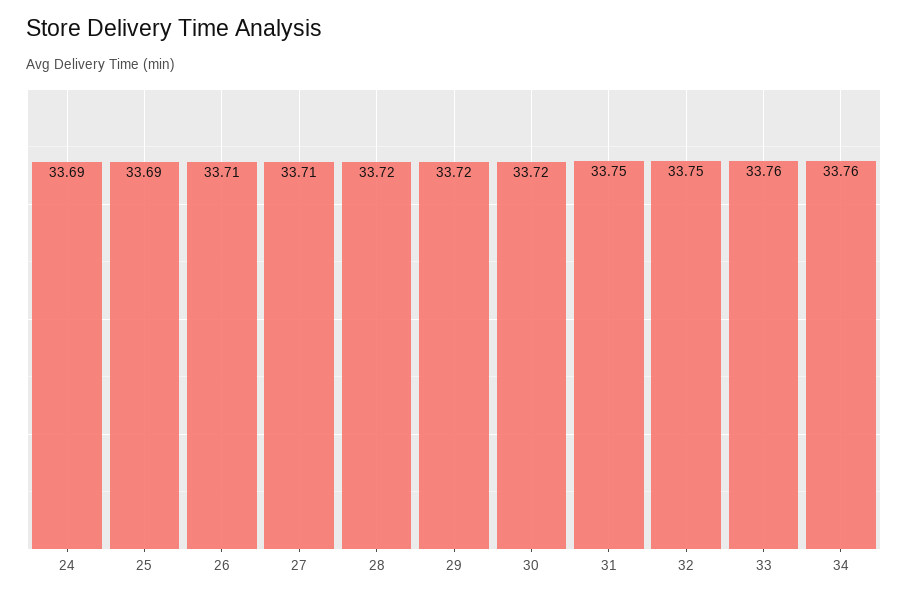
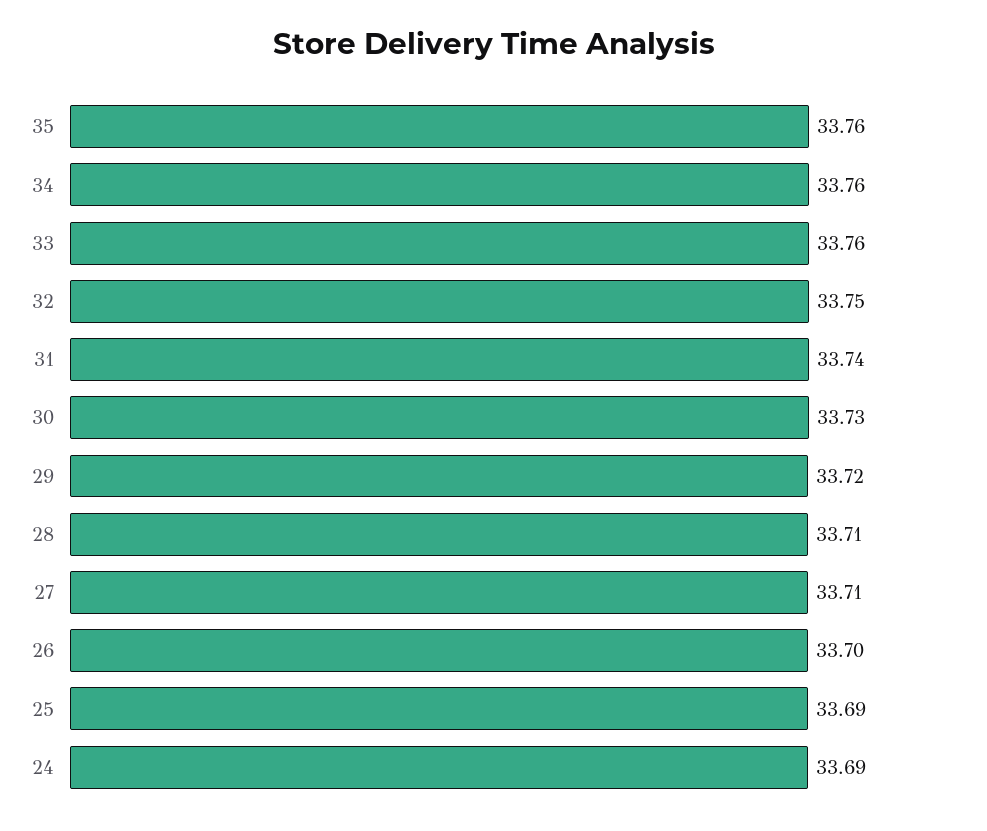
  {
    "24": 33.69,
    "25": 33.69,
-   "26": 33.71,
+   "26": 33.7,
    "27": 33.71,
-   "28": 33.72,
+   "28": 33.71,
    "29": 33.72,
-   "30": 33.72,
+   "30": 33.73,
-   "31": 33.75,
+   "31": 33.74,
    "32": 33.75,
    "33": 33.76,
-   "34": 33.76
+   "34": 33.76,
+   "35": 33.76
  }

